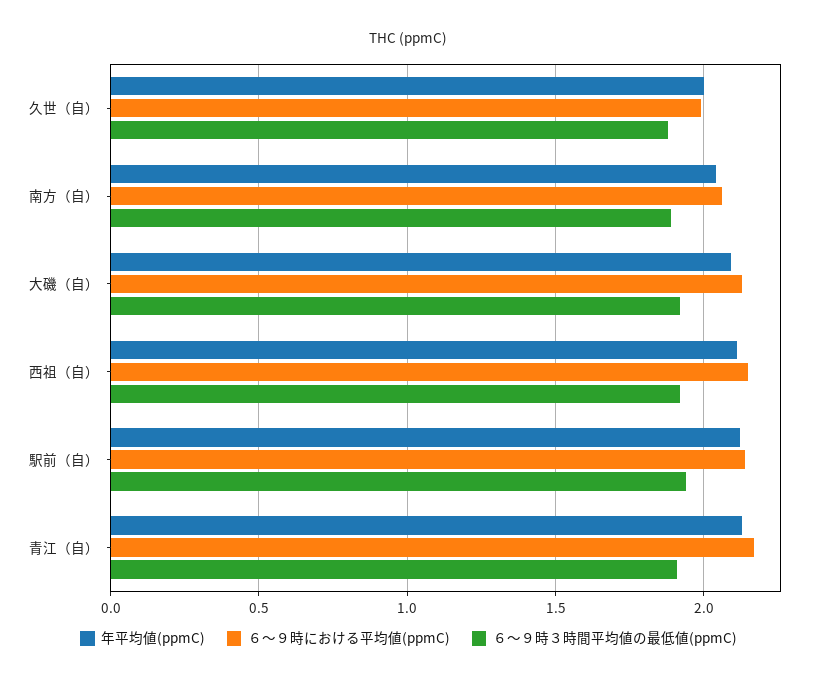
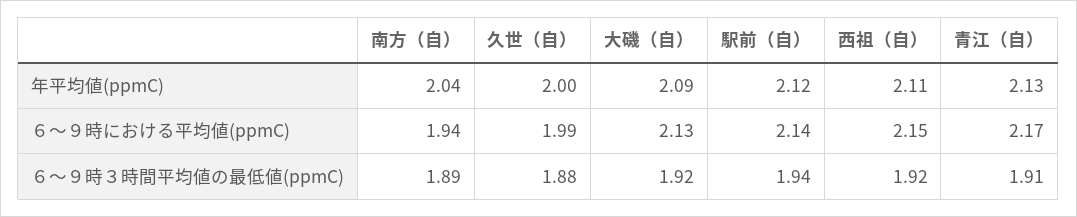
  {
    "年平均値(ppmC)": {
      "久世（自）": 2,
      "南方（自）": 2.04,
      "大磯（自）": 2.09,
      "西祖（自）": 2.11,
      "駅前（自）": 2.12,
      "青江（自）": 2.13
    },
    "６～９時における平均値(ppmC)": {
      "久世（自）": 1.99,
-     "南方（自）": 2.05,
+     "南方（自）": 1.94,
      "大磯（自）": 2.13,
      "西祖（自）": 2.15,
      "駅前（自）": 2.14,
      "青江（自）": 2.17
    },
    "６～９時３時間平均値の最低値(ppmC)": {
      "久世（自）": 1.88,
      "南方（自）": 1.89,
      "大磯（自）": 1.92,
      "西祖（自）": 1.92,
      "駅前（自）": 1.94,
      "青江（自）": 1.91
    }
  }

